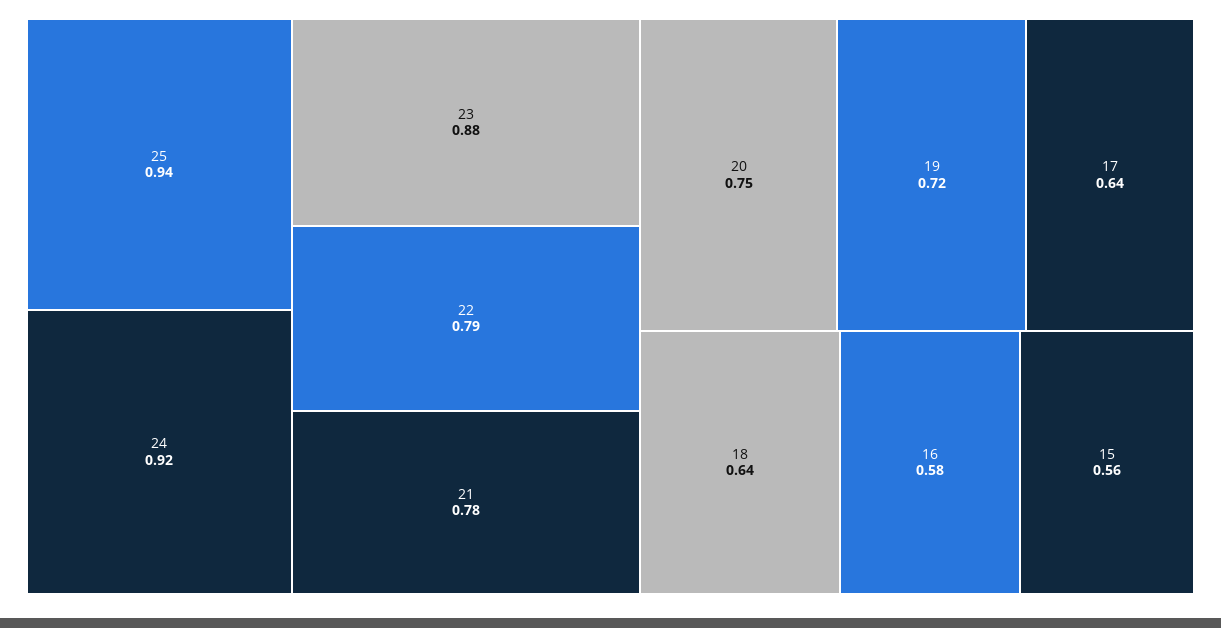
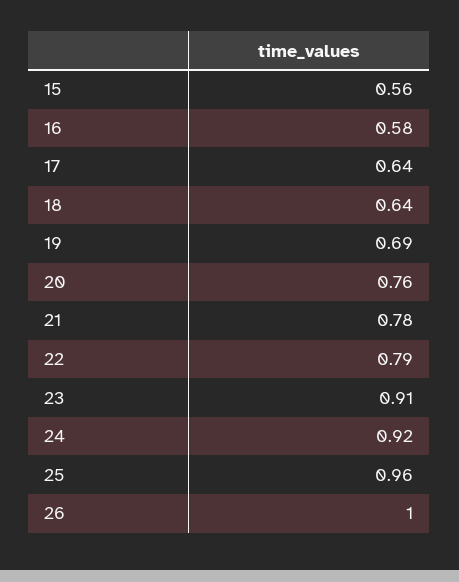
  {
-   "25": 0.94,
+   "25": 0.96,
    "24": 0.92,
-   "23": 0.88,
+   "23": 0.91,
    "22": 0.79,
    "21": 0.78,
-   "20": 0.75,
+   "20": 0.76,
-   "19": 0.72,
+   "19": 0.69,
    "17": 0.64,
    "18": 0.64,
    "16": 0.58,
-   "15": 0.56
+   "15": 0.56,
+   "26": 1
  }

